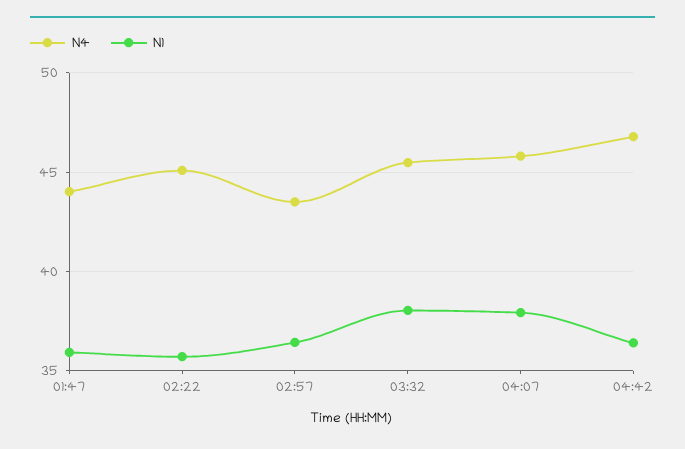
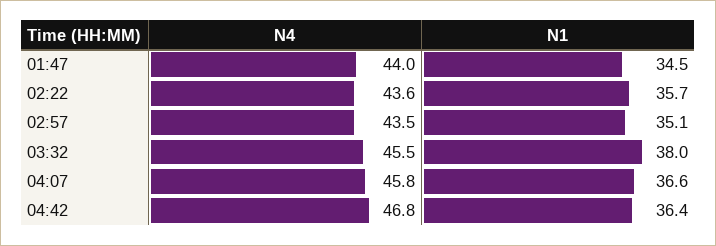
  {
    "N4": {
      "01:47": 44,
-     "02:22": 45,
+     "02:22": 43.6,
      "02:57": 43.5,
      "03:32": 45.5,
      "04:07": 45.8,
      "04:42": 46.8
    },
    "N1": {
-     "01:47": 36,
+     "01:47": 34.5,
      "02:22": 35.7,
-     "02:57": 36.5,
+     "02:57": 35.1,
      "03:32": 38,
-     "04:07": 38,
+     "04:07": 36.6,
      "04:42": 36.4
    }
  }

